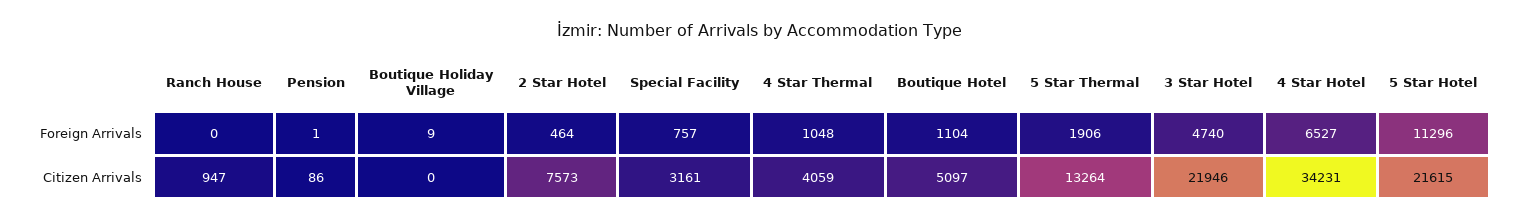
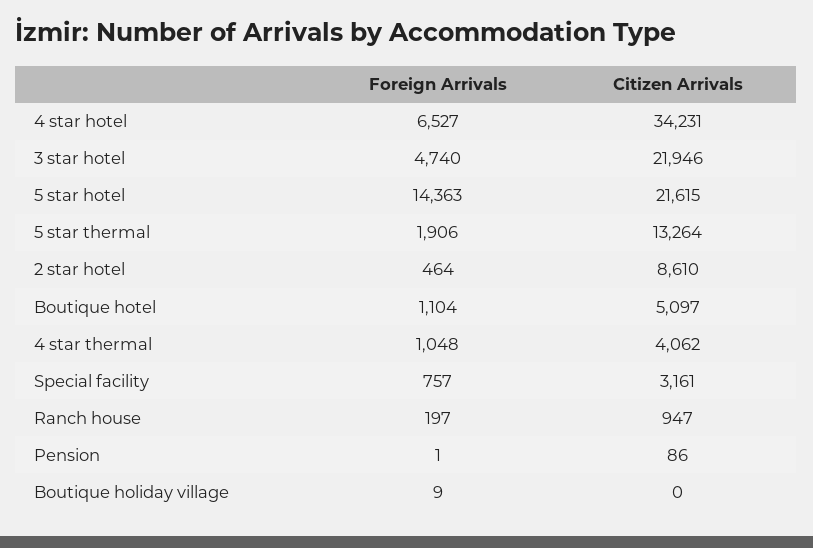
  {
    "Ranch House": {
-     "Foreign Arrivals": 0,
+     "Foreign Arrivals": 197,
      "Citizen Arrivals": 947
    },
    "Pension": {
      "Foreign Arrivals": 1,
      "Citizen Arrivals": 86
    },
    "Boutique Holiday Village": {
      "Foreign Arrivals": 9,
      "Citizen Arrivals": 0
    },
    "2 Star Hotel": {
      "Foreign Arrivals": 464,
-     "Citizen Arrivals": 7573
+     "Citizen Arrivals": 8610
    },
    "Special Facility": {
      "Foreign Arrivals": 757,
      "Citizen Arrivals": 3161
    },
    "4 Star Thermal": {
      "Foreign Arrivals": 1048,
-     "Citizen Arrivals": 4059
+     "Citizen Arrivals": 4062
    },
    "Boutique Hotel": {
      "Foreign Arrivals": 1104,
      "Citizen Arrivals": 5097
    },
    "5 Star Thermal": {
      "Foreign Arrivals": 1906,
      "Citizen Arrivals": 13264
    },
    "3 Star Hotel": {
      "Foreign Arrivals": 4740,
      "Citizen Arrivals": 21946
    },
    "4 Star Hotel": {
      "Foreign Arrivals": 6527,
      "Citizen Arrivals": 34231
    },
    "5 Star Hotel": {
-     "Foreign Arrivals": 11296,
+     "Foreign Arrivals": 14363,
      "Citizen Arrivals": 21615
    }
  }

